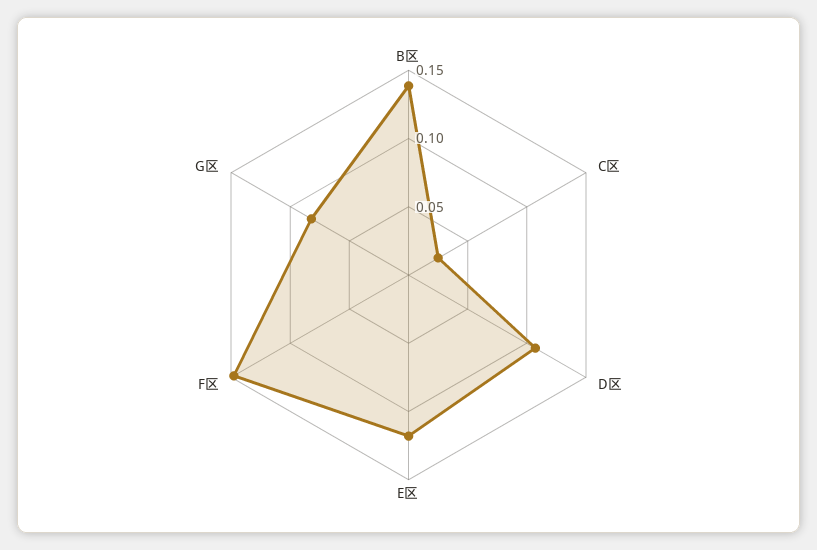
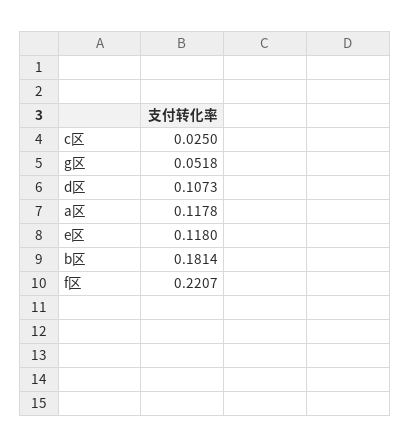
  {
-   "B区": 0.14,
+   "B区": 0.1814,
    "C区": 0.025,
    "D区": 0.1073,
    "E区": 0.118,
-   "F区": 0.15,
+   "F区": 0.2207,
-   "G区": 0.08
+   "G区": 0.0518,
+   "a区": 0.1178
  }

